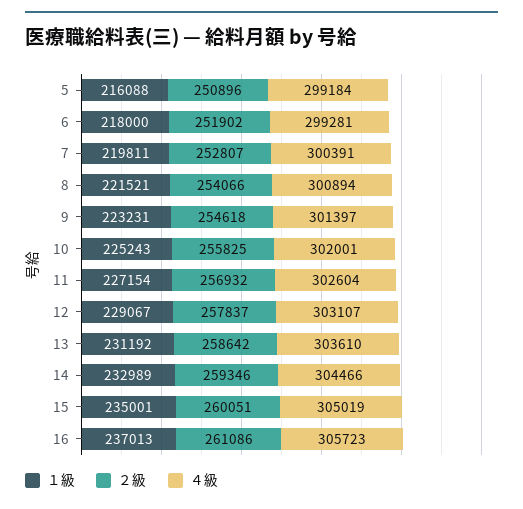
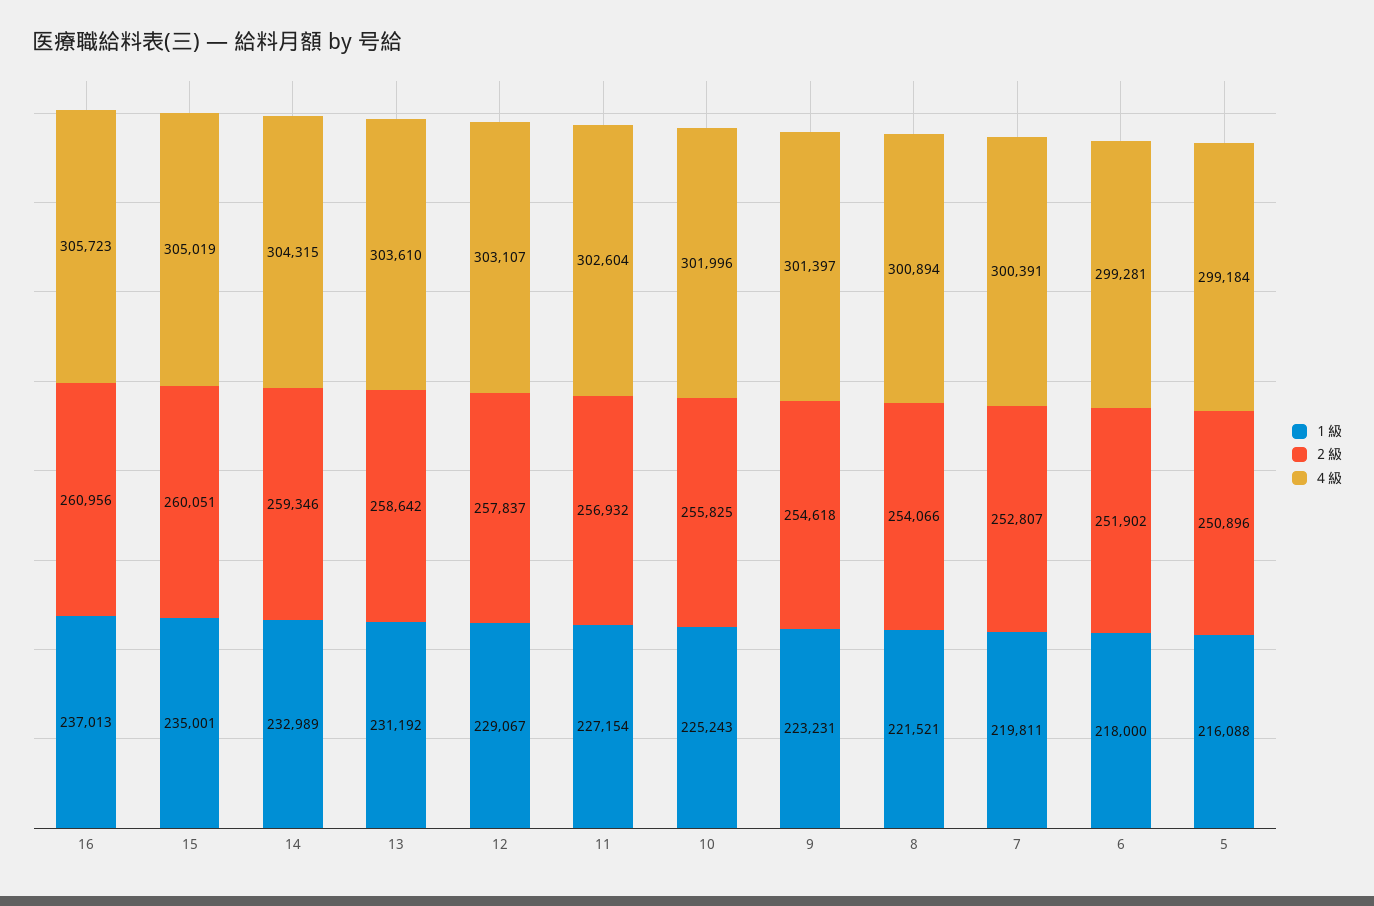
  {
    "１級": {
      "5": 216088,
      "6": 218000,
      "7": 219811,
      "8": 221521,
      "9": 223231,
      "10": 225243,
      "11": 227154,
      "12": 229067,
      "13": 231192,
      "14": 232989,
      "15": 235001,
      "16": 237013
    },
    "２級": {
      "5": 250896,
      "6": 251902,
      "7": 252807,
      "8": 254066,
      "9": 254618,
      "10": 255825,
      "11": 256932,
      "12": 257837,
      "13": 258642,
      "14": 259346,
      "15": 260051,
-     "16": 261086
+     "16": 260956
    },
    "４級": {
      "5": 299184,
      "6": 299281,
      "7": 300391,
      "8": 300894,
      "9": 301397,
-     "10": 302001,
+     "10": 301996,
      "11": 302604,
      "12": 303107,
      "13": 303610,
-     "14": 304466,
+     "14": 304315,
      "15": 305019,
      "16": 305723
    }
  }

